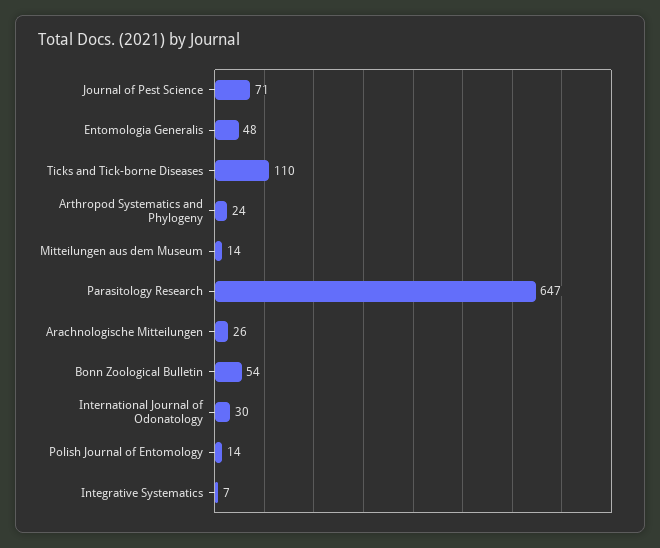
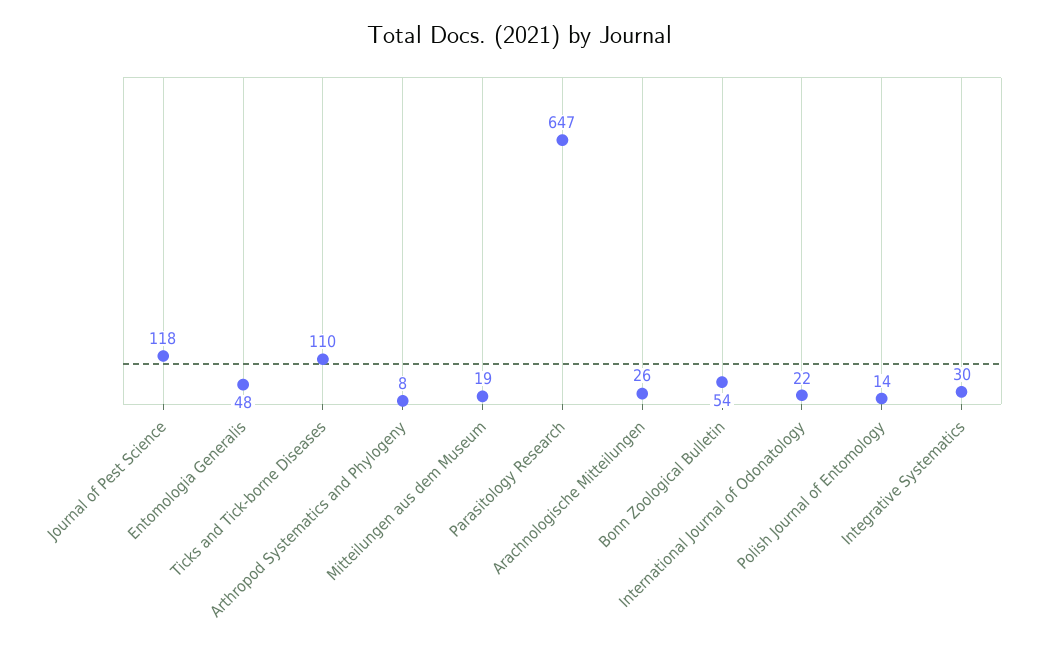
  {
-   "Journal of Pest Science": 71,
+   "Journal of Pest Science": 118,
    "Entomologia Generalis": 48,
    "Ticks and Tick-borne Diseases": 110,
-   "Arthropod Systematics and Phylogeny": 24,
+   "Arthropod Systematics and Phylogeny": 8,
-   "Mitteilungen aus dem Museum": 14,
+   "Mitteilungen aus dem Museum": 19,
    "Parasitology Research": 647,
    "Arachnologische Mitteilungen": 26,
    "Bonn Zoological Bulletin": 54,
-   "International Journal of Odonatology": 30,
+   "International Journal of Odonatology": 22,
    "Polish Journal of Entomology": 14,
-   "Integrative Systematics": 7
+   "Integrative Systematics": 30
  }

